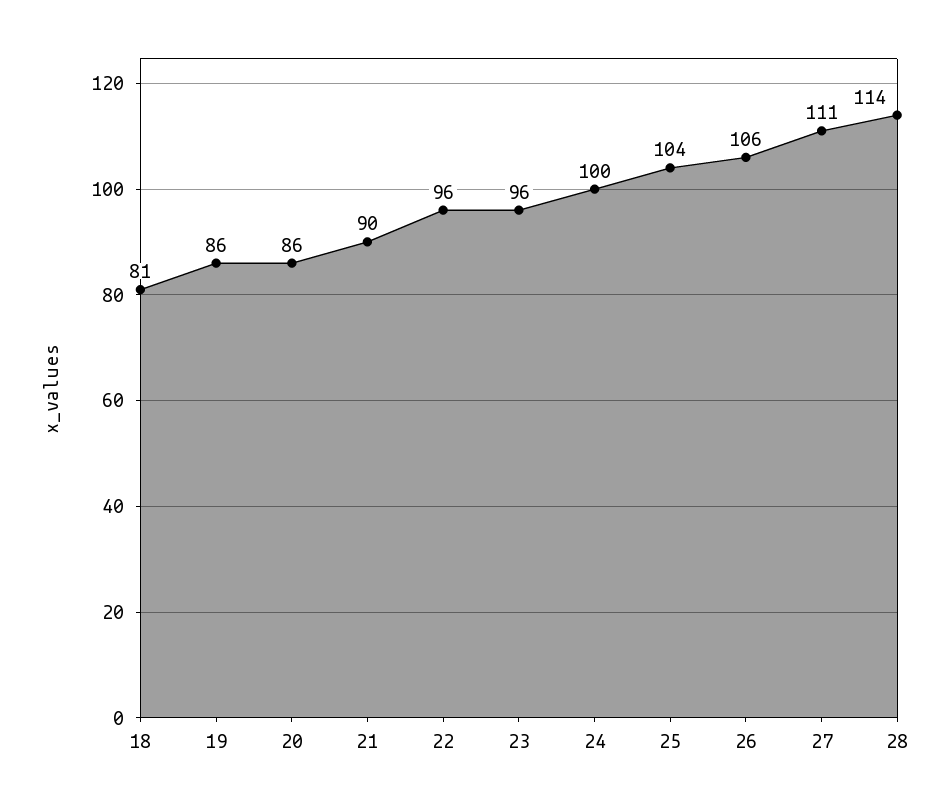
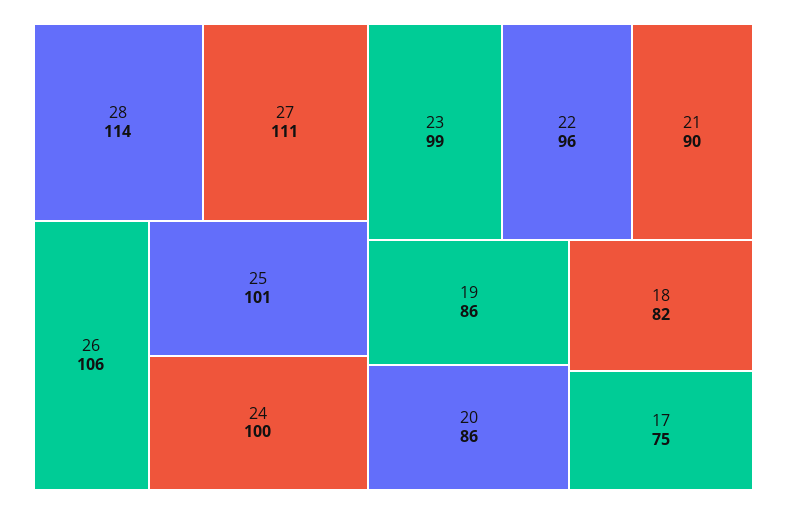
  {
-   "18": 81,
+   "18": 82,
    "19": 86,
    "20": 86,
    "21": 90,
    "22": 96,
-   "23": 96,
+   "23": 99,
    "24": 100,
-   "25": 104,
+   "25": 101,
    "26": 106,
    "27": 111,
-   "28": 114
+   "28": 114,
+   "17": 75
  }

